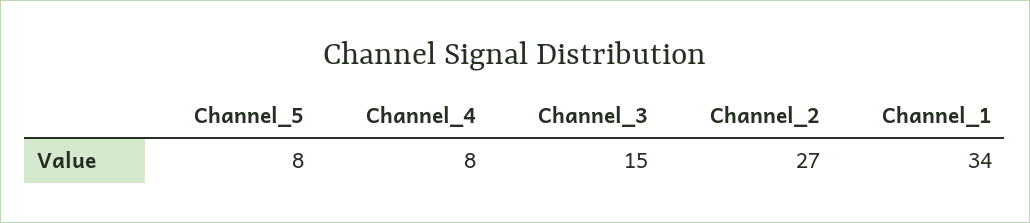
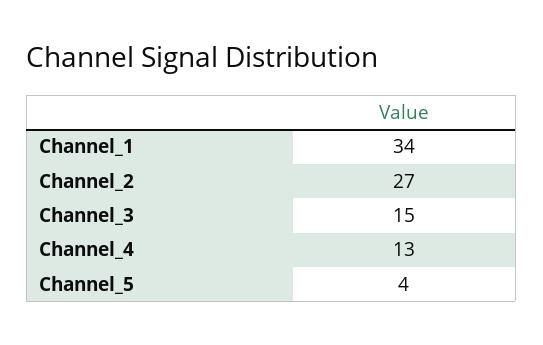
  {
-   "Channel_5": 8,
+   "Channel_5": 4,
-   "Channel_4": 8,
+   "Channel_4": 13,
    "Channel_3": 15,
    "Channel_2": 27,
    "Channel_1": 34
  }

